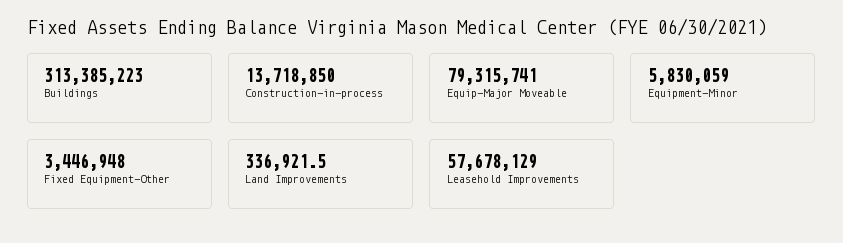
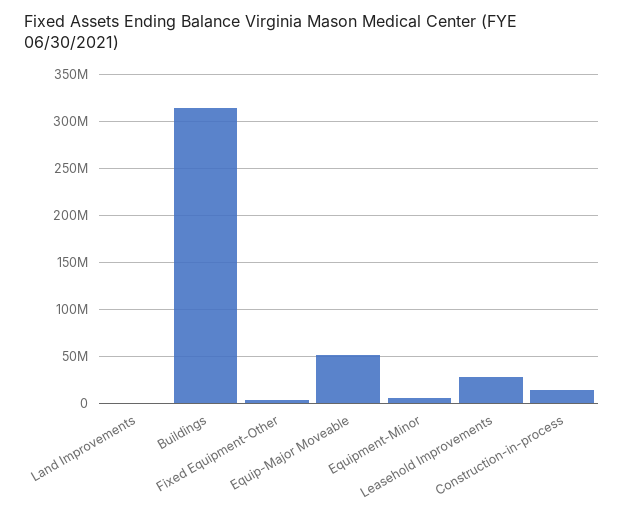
  {
    "Buildings": 313385223,
    "Construction-in-process": 13718850,
-   "Equip-Major Moveable": 79315741,
+   "Equip-Major Moveable": 50000000,
    "Equipment-Minor": 5830059,
    "Fixed Equipment-Other": 3446948,
    "Land Improvements": 336921.5,
-   "Leasehold Improvements": 57678129
+   "Leasehold Improvements": 30000000
  }

